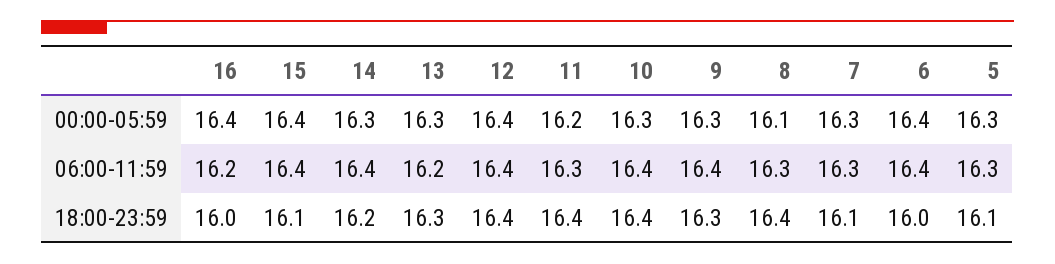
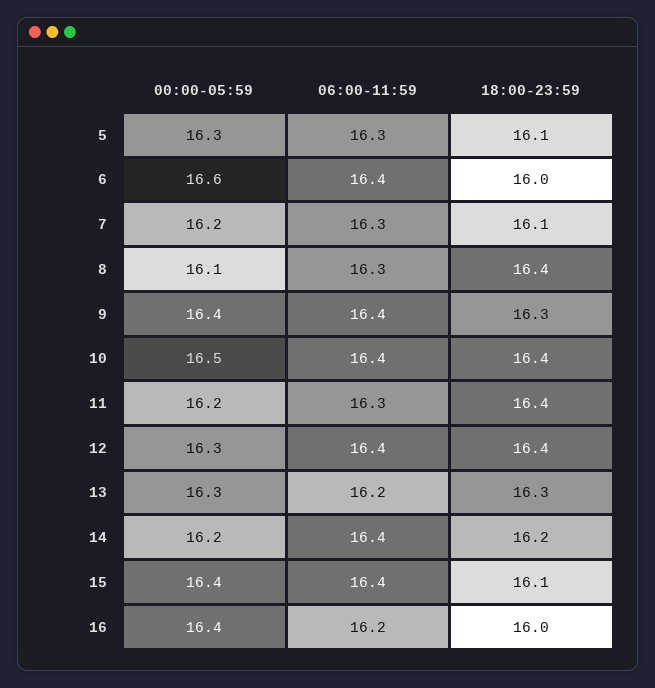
  {
    "16": {
      "00:00-05:59": 16.4,
      "06:00-11:59": 16.2,
      "18:00-23:59": 16
    },
    "15": {
      "00:00-05:59": 16.4,
      "06:00-11:59": 16.4,
      "18:00-23:59": 16.1
    },
    "14": {
-     "00:00-05:59": 16.3,
+     "00:00-05:59": 16.2,
      "06:00-11:59": 16.4,
      "18:00-23:59": 16.2
    },
    "13": {
      "00:00-05:59": 16.3,
      "06:00-11:59": 16.2,
      "18:00-23:59": 16.3
    },
    "12": {
-     "00:00-05:59": 16.4,
+     "00:00-05:59": 16.3,
      "06:00-11:59": 16.4,
      "18:00-23:59": 16.4
    },
    "11": {
      "00:00-05:59": 16.2,
      "06:00-11:59": 16.3,
      "18:00-23:59": 16.4
    },
    "10": {
-     "00:00-05:59": 16.3,
+     "00:00-05:59": 16.5,
      "06:00-11:59": 16.4,
      "18:00-23:59": 16.4
    },
    "9": {
-     "00:00-05:59": 16.3,
+     "00:00-05:59": 16.4,
      "06:00-11:59": 16.4,
      "18:00-23:59": 16.3
    },
    "8": {
      "00:00-05:59": 16.1,
      "06:00-11:59": 16.3,
      "18:00-23:59": 16.4
    },
    "7": {
-     "00:00-05:59": 16.3,
+     "00:00-05:59": 16.2,
      "06:00-11:59": 16.3,
      "18:00-23:59": 16.1
    },
    "6": {
-     "00:00-05:59": 16.4,
+     "00:00-05:59": 16.6,
      "06:00-11:59": 16.4,
      "18:00-23:59": 16
    },
    "5": {
      "00:00-05:59": 16.3,
      "06:00-11:59": 16.3,
      "18:00-23:59": 16.1
    }
  }

